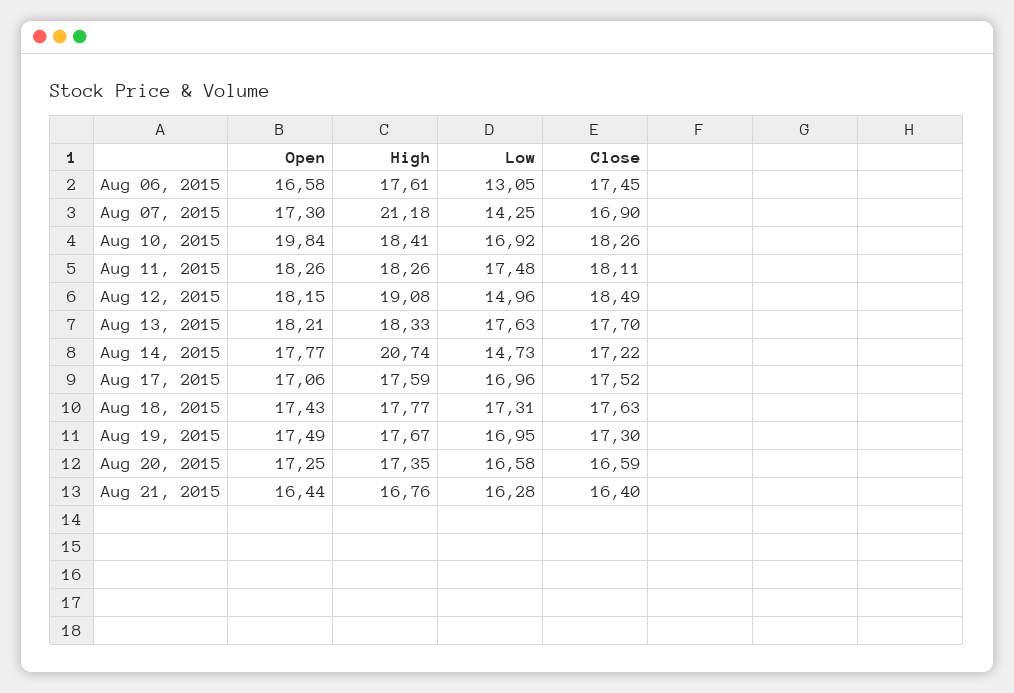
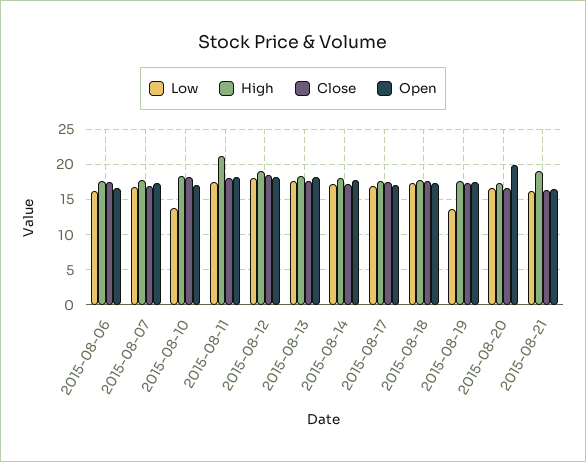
  {
    "Open": {
      "Aug 06, 2015": 16.58,
      "Aug 07, 2015": 17.3,
-     "Aug 10, 2015": 19.84,
+     "Aug 10, 2015": 17,
      "Aug 11, 2015": 18.26,
      "Aug 12, 2015": 18.15,
      "Aug 13, 2015": 18.21,
      "Aug 14, 2015": 17.77,
      "Aug 17, 2015": 17.06,
      "Aug 18, 2015": 17.43,
      "Aug 19, 2015": 17.49,
-     "Aug 20, 2015": 17.25,
+     "Aug 20, 2015": 20,
      "Aug 21, 2015": 16.44
    },
    "High": {
      "Aug 06, 2015": 17.61,
-     "Aug 07, 2015": 21.18,
+     "Aug 07, 2015": 18,
      "Aug 10, 2015": 18.41,
-     "Aug 11, 2015": 18.26,
+     "Aug 11, 2015": 21,
      "Aug 12, 2015": 19.08,
      "Aug 13, 2015": 18.33,
-     "Aug 14, 2015": 20.74,
+     "Aug 14, 2015": 18,
      "Aug 17, 2015": 17.59,
      "Aug 18, 2015": 17.77,
      "Aug 19, 2015": 17.67,
      "Aug 20, 2015": 17.35,
-     "Aug 21, 2015": 16.76
+     "Aug 21, 2015": 19
    },
    "Low": {
-     "Aug 06, 2015": 13.05,
+     "Aug 06, 2015": 16,
-     "Aug 07, 2015": 14.25,
+     "Aug 07, 2015": 17,
-     "Aug 10, 2015": 16.92,
+     "Aug 10, 2015": 14,
      "Aug 11, 2015": 17.48,
-     "Aug 12, 2015": 14.96,
+     "Aug 12, 2015": 18,
      "Aug 13, 2015": 17.63,
-     "Aug 14, 2015": 14.73,
+     "Aug 14, 2015": 17,
      "Aug 17, 2015": 16.96,
      "Aug 18, 2015": 17.31,
-     "Aug 19, 2015": 16.95,
+     "Aug 19, 2015": 14,
      "Aug 20, 2015": 16.58,
      "Aug 21, 2015": 16.28
    },
    "Close": {
      "Aug 06, 2015": 17.45,
      "Aug 07, 2015": 16.9,
      "Aug 10, 2015": 18.26,
      "Aug 11, 2015": 18.11,
      "Aug 12, 2015": 18.49,
      "Aug 13, 2015": 17.7,
      "Aug 14, 2015": 17.22,
      "Aug 17, 2015": 17.52,
      "Aug 18, 2015": 17.63,
      "Aug 19, 2015": 17.3,
      "Aug 20, 2015": 16.59,
      "Aug 21, 2015": 16.4
    }
  }

